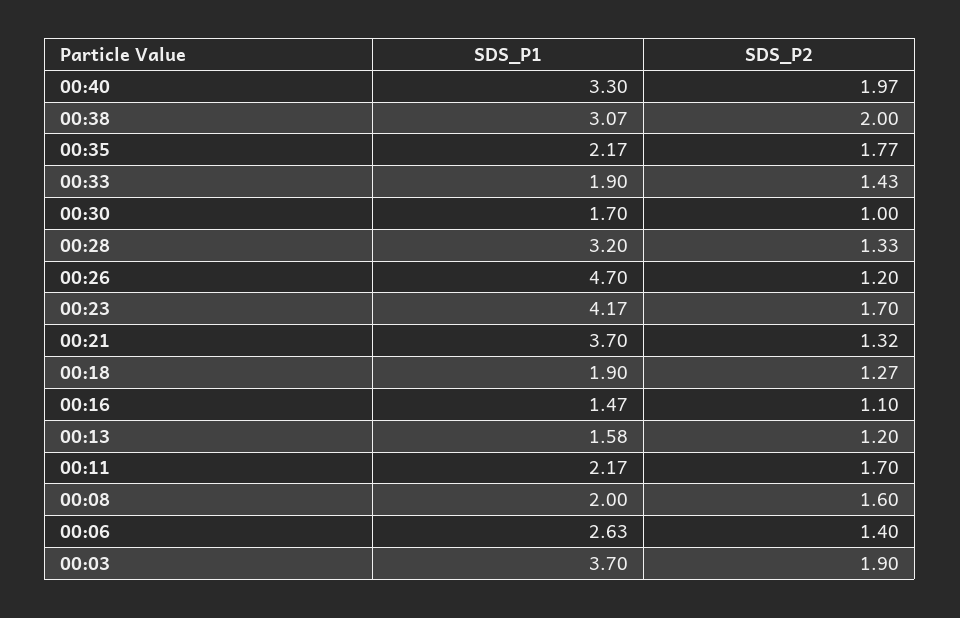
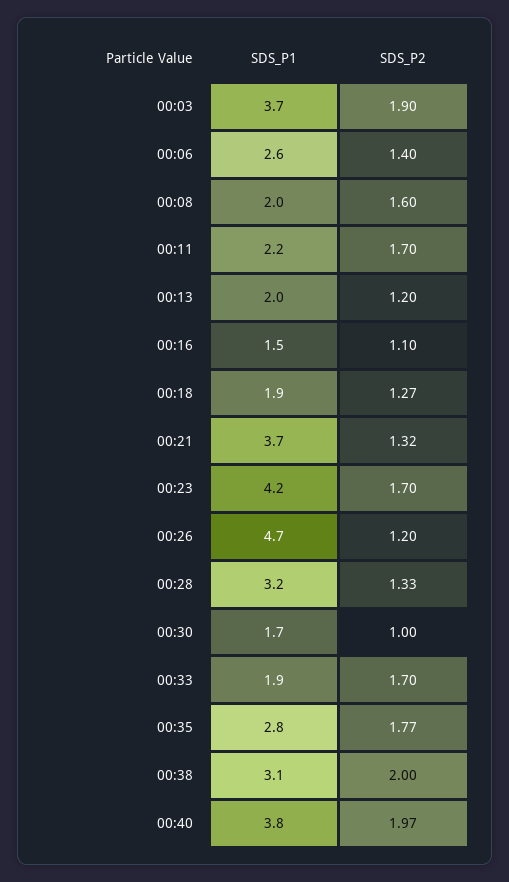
  {
    "SDS_P1": {
-     "00:40": 3.3,
+     "00:40": 3.8,
      "00:38": 3.07,
-     "00:35": 2.17,
+     "00:35": 2.8,
      "00:33": 1.9,
      "00:30": 1.7,
      "00:28": 3.2,
      "00:26": 4.7,
      "00:23": 4.17,
      "00:21": 3.7,
      "00:18": 1.9,
      "00:16": 1.47,
-     "00:13": 1.58,
+     "00:13": 2,
      "00:11": 2.17,
      "00:08": 2,
      "00:06": 2.63,
      "00:03": 3.7
    },
    "SDS_P2": {
      "00:40": 1.97,
      "00:38": 2,
      "00:35": 1.77,
-     "00:33": 1.43,
+     "00:33": 1.7,
      "00:30": 1,
      "00:28": 1.33,
      "00:26": 1.2,
      "00:23": 1.7,
      "00:21": 1.32,
      "00:18": 1.27,
      "00:16": 1.1,
      "00:13": 1.2,
      "00:11": 1.7,
      "00:08": 1.6,
      "00:06": 1.4,
      "00:03": 1.9
    }
  }

